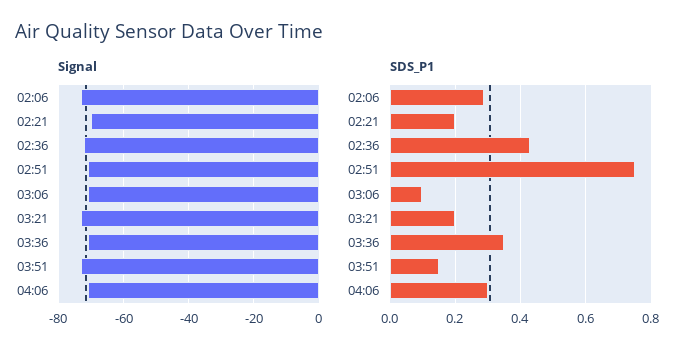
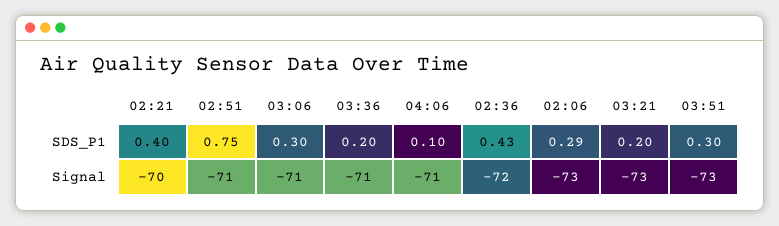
  {
    "Signal": {
      "02:06": -73,
      "02:21": -70,
      "02:36": -72,
      "02:51": -71,
      "03:06": -71,
      "03:21": -73,
      "03:36": -71,
      "03:51": -73,
      "04:06": -71
    },
    "SDS_P1": {
      "02:06": 0.29,
-     "02:21": 0.2,
+     "02:21": 0.4,
      "02:36": 0.43,
      "02:51": 0.75,
-     "03:06": 0.1,
+     "03:06": 0.3,
      "03:21": 0.2,
-     "03:36": 0.35,
+     "03:36": 0.2,
-     "03:51": 0.15,
+     "03:51": 0.3,
-     "04:06": 0.3
+     "04:06": 0.1
    }
  }

